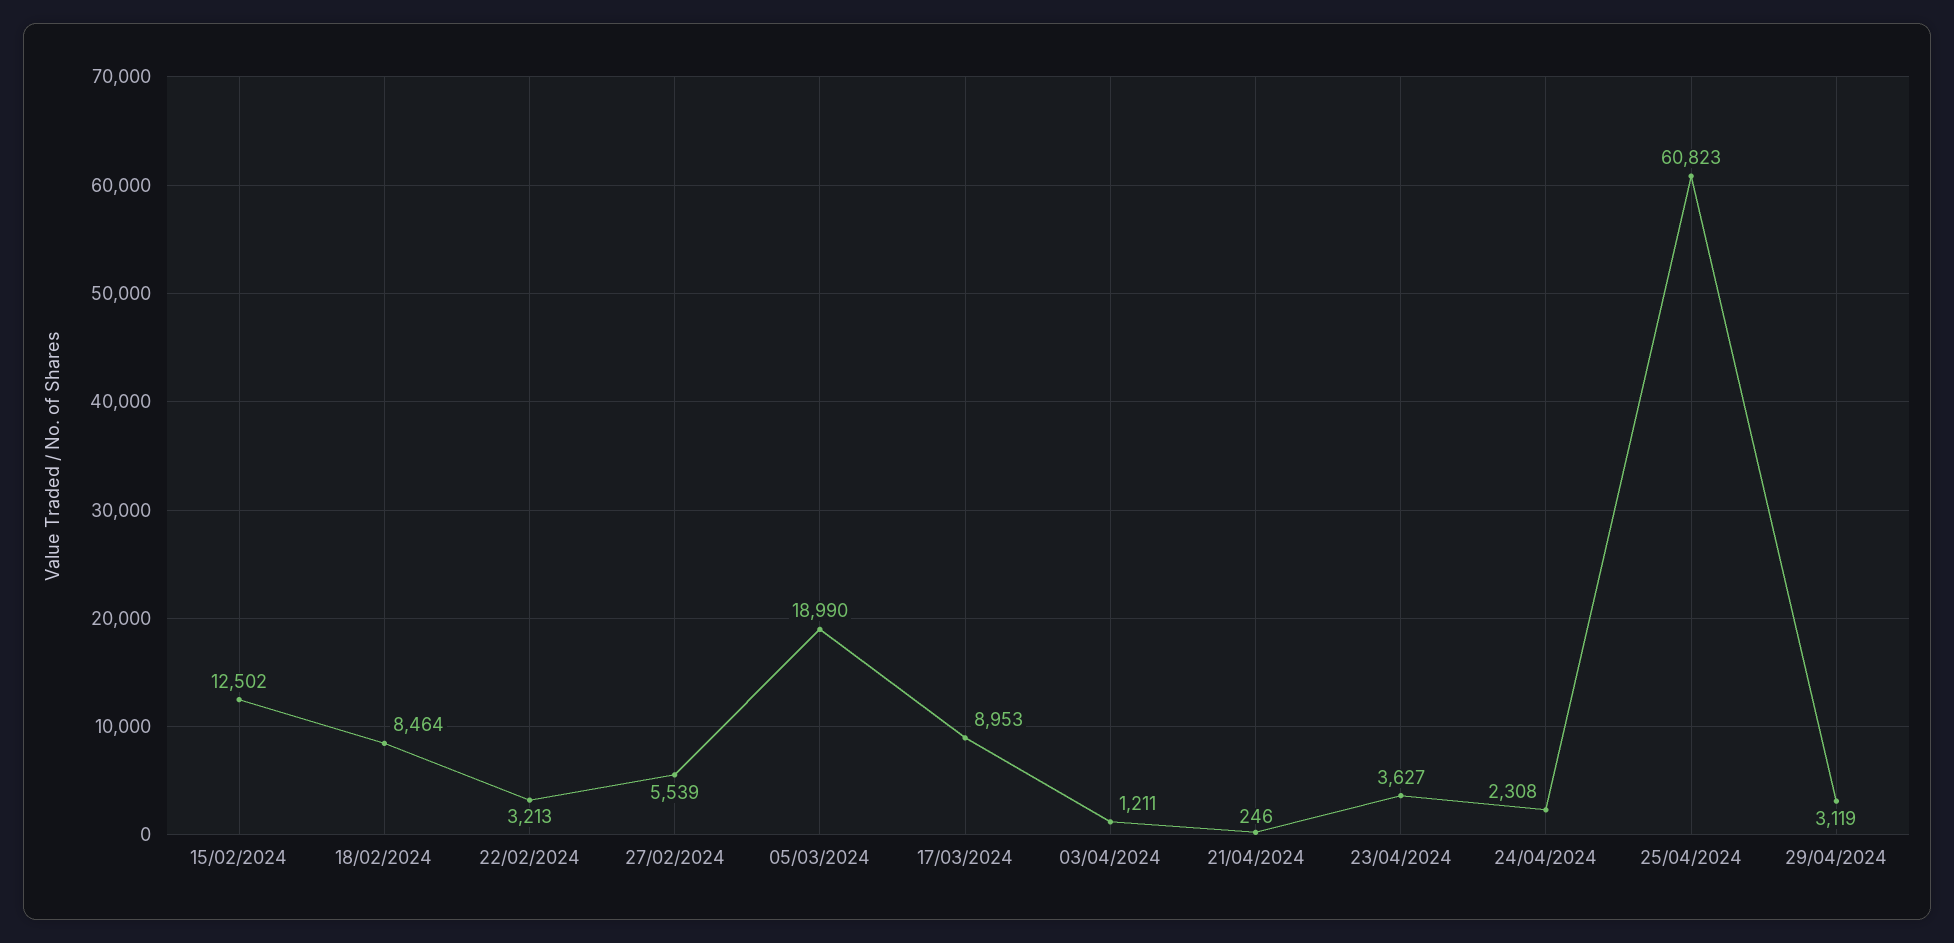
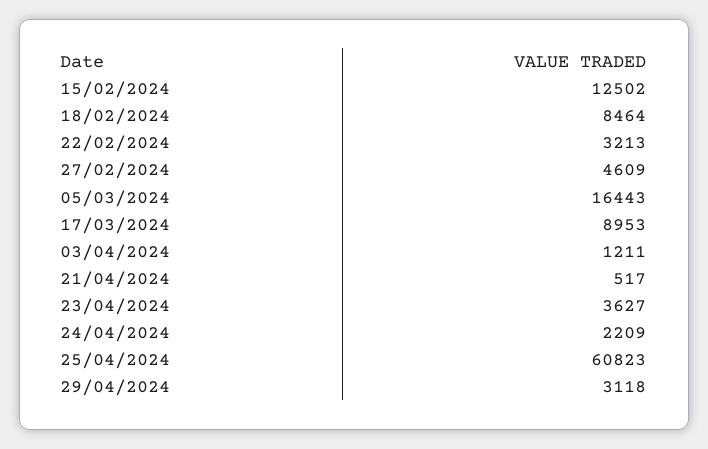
  {
    "15/02/2024": 12502,
    "18/02/2024": 8464,
    "22/02/2024": 3213,
-   "27/02/2024": 5539,
+   "27/02/2024": 4609,
-   "05/03/2024": 18990,
+   "05/03/2024": 16443,
    "17/03/2024": 8953,
    "03/04/2024": 1211,
-   "21/04/2024": 246,
+   "21/04/2024": 517,
    "23/04/2024": 3627,
-   "24/04/2024": 2308,
+   "24/04/2024": 2209,
    "25/04/2024": 60823,
-   "29/04/2024": 3119
+   "29/04/2024": 3118
  }

